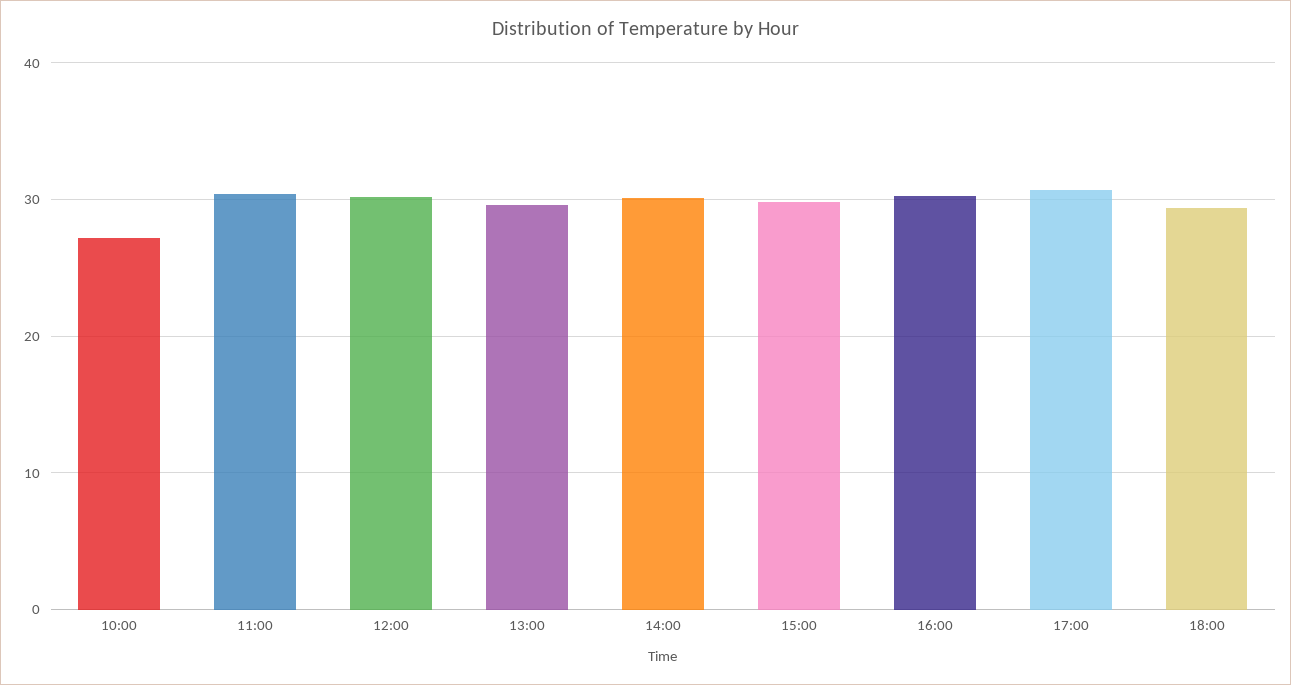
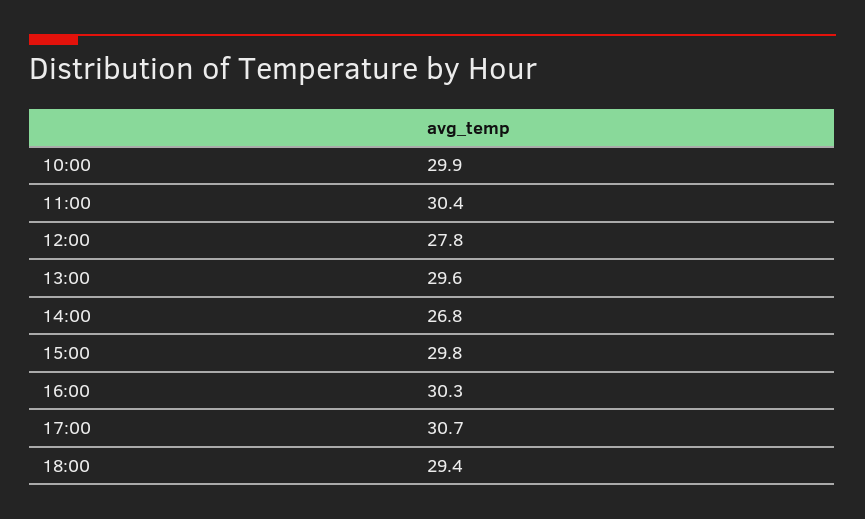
  {
-   "10:00": 27,
+   "10:00": 29.9,
    "11:00": 30.4,
-   "12:00": 30,
+   "12:00": 27.8,
    "13:00": 29.6,
-   "14:00": 30,
+   "14:00": 26.8,
    "15:00": 29.8,
    "16:00": 30.3,
    "17:00": 30.7,
    "18:00": 29.4
  }

